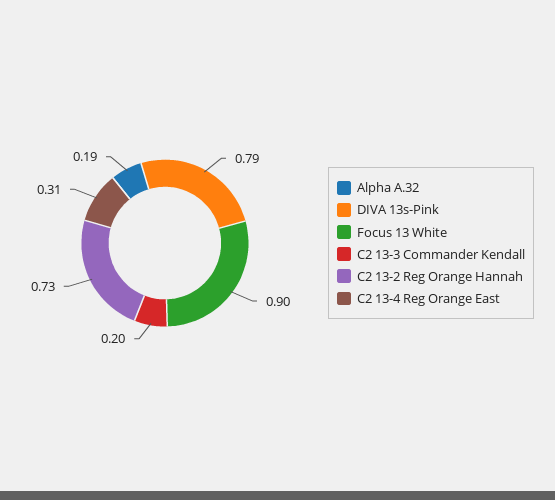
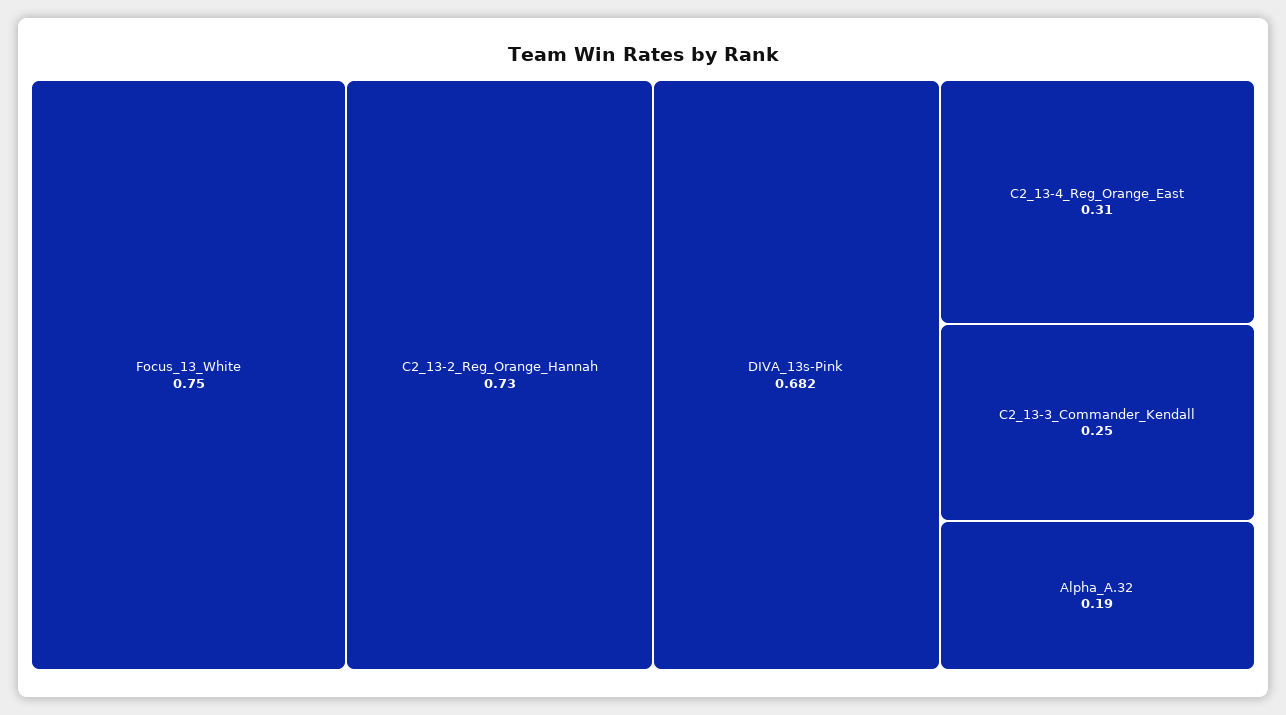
  {
    "Alpha A.32": 0.19,
-   "DIVA 13s-Pink": 0.79,
+   "DIVA 13s-Pink": 0.682,
-   "Focus 13 White": 0.9,
+   "Focus 13 White": 0.75,
-   "C2 13-3 Commander Kendall": 0.2,
+   "C2 13-3 Commander Kendall": 0.25,
    "C2 13-2 Reg Orange Hannah": 0.73,
    "C2 13-4 Reg Orange East": 0.31
  }

